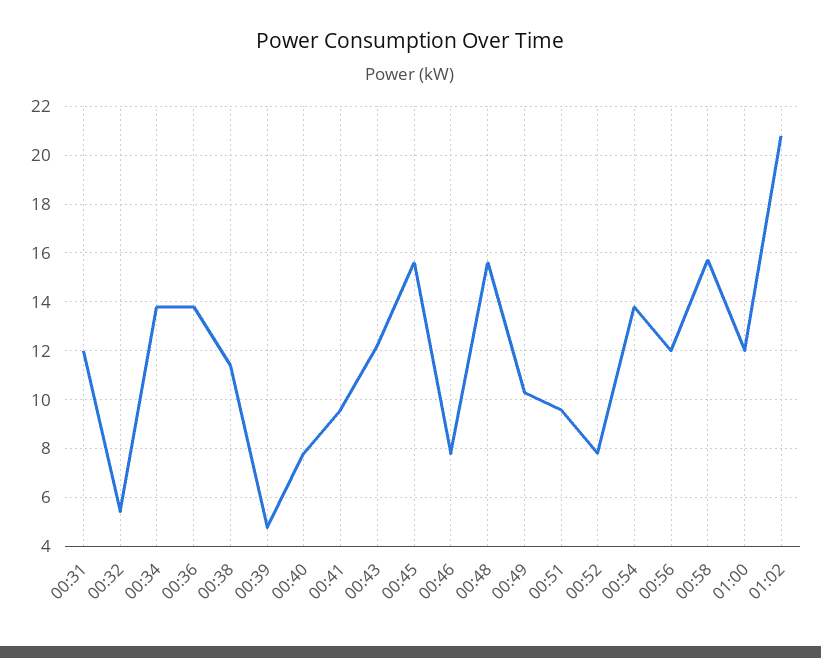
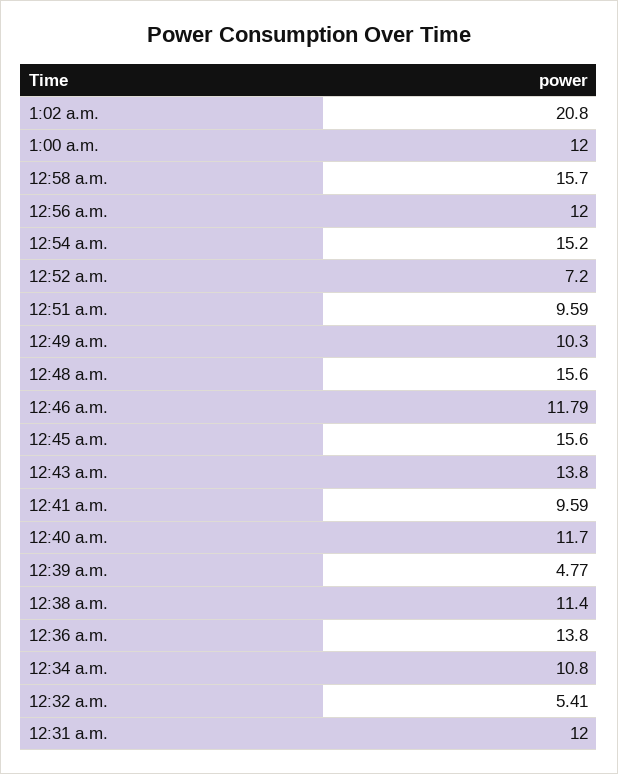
  {
    "00:31": 12,
    "00:32": 5.41,
-   "00:34": 13.75,
+   "00:34": 10.8,
    "00:36": 13.8,
    "00:38": 11.4,
    "00:39": 4.77,
-   "00:40": 7.75,
+   "00:40": 11.7,
    "00:41": 9.59,
-   "00:43": 12.25,
+   "00:43": 13.8,
    "00:45": 15.6,
-   "00:46": 7.75,
+   "00:46": 11.79,
    "00:48": 15.6,
    "00:49": 10.3,
    "00:51": 9.59,
-   "00:52": 7.75,
+   "00:52": 7.2,
-   "00:54": 13.75,
+   "00:54": 15.2,
    "00:56": 12,
    "00:58": 15.7,
    "01:00": 12,
    "01:02": 20.8
  }

